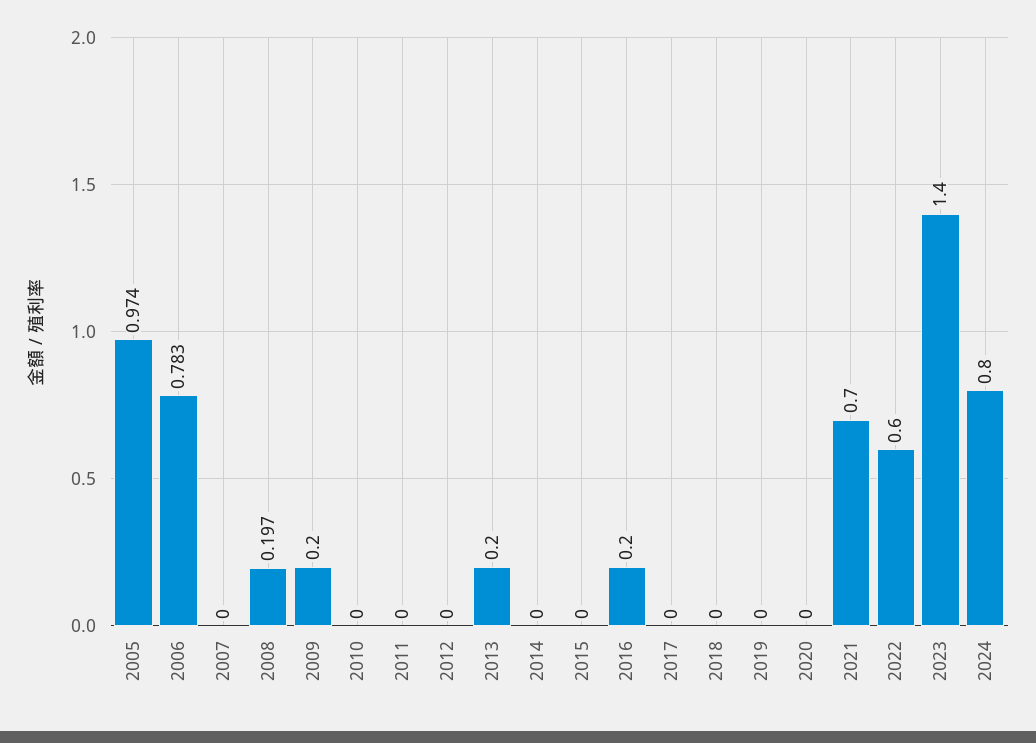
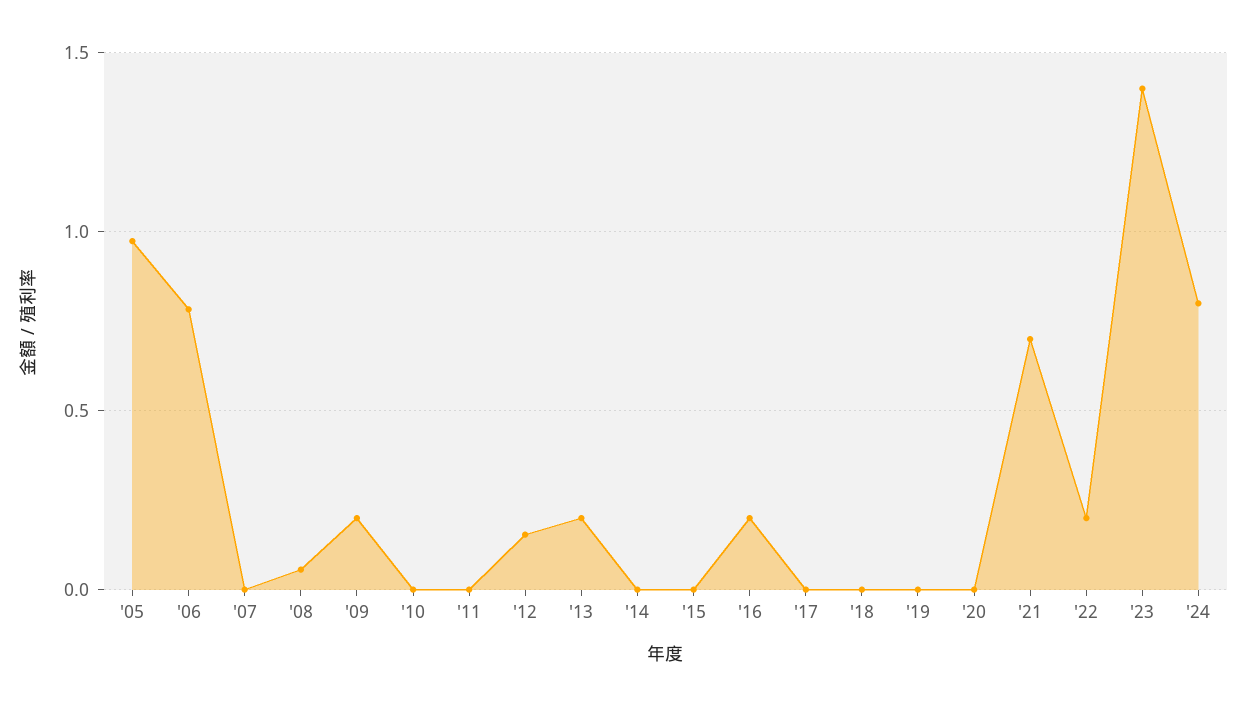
  {
    "2005": 0.974,
    "2006": 0.783,
    "2007": 0,
-   "2008": 0.197,
+   "2008": 0.05,
    "2009": 0.2,
    "2010": 0,
    "2011": 0,
-   "2012": 0,
+   "2012": 0.15,
    "2013": 0.2,
    "2014": 0,
    "2015": 0,
    "2016": 0.2,
    "2017": 0,
    "2018": 0,
    "2019": 0,
    "2020": 0,
    "2021": 0.7,
-   "2022": 0.6,
+   "2022": 0.2,
    "2023": 1.4,
    "2024": 0.8
  }

